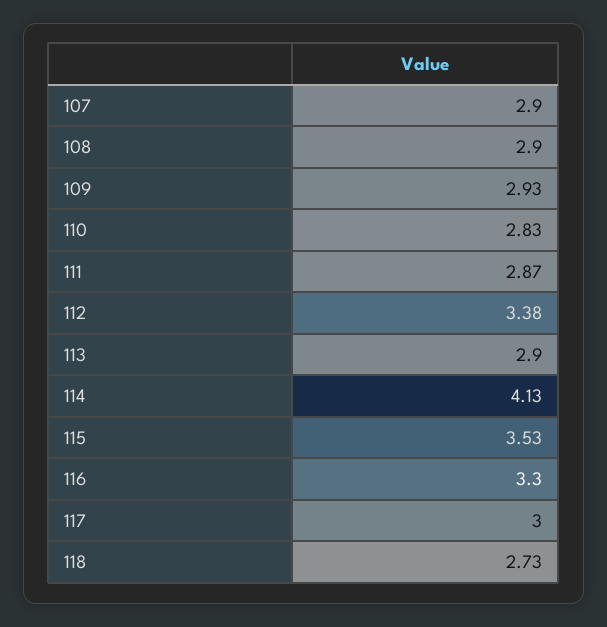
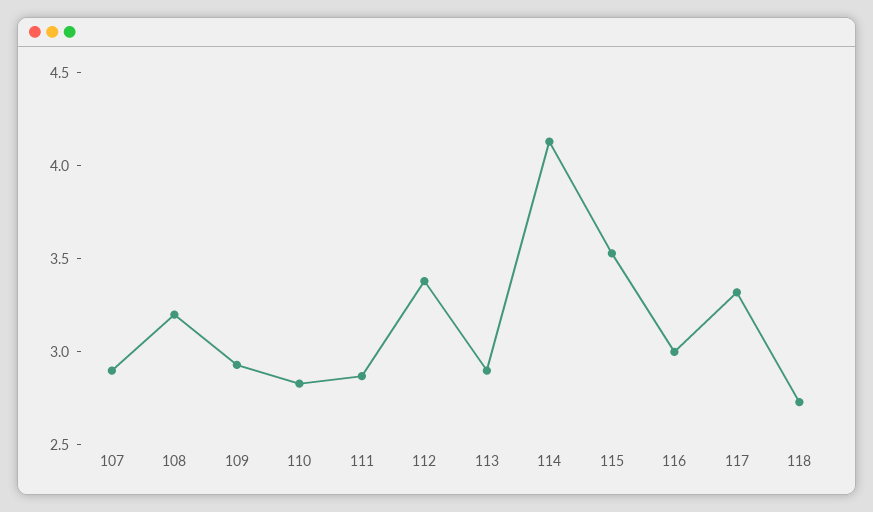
  {
    "107": 2.9,
-   "108": 2.9,
+   "108": 3.2,
    "109": 2.93,
    "110": 2.83,
    "111": 2.87,
    "112": 3.38,
    "113": 2.9,
    "114": 4.13,
    "115": 3.53,
-   "116": 3.3,
+   "116": 3,
-   "117": 3,
+   "117": 3.3,
    "118": 2.73
  }

